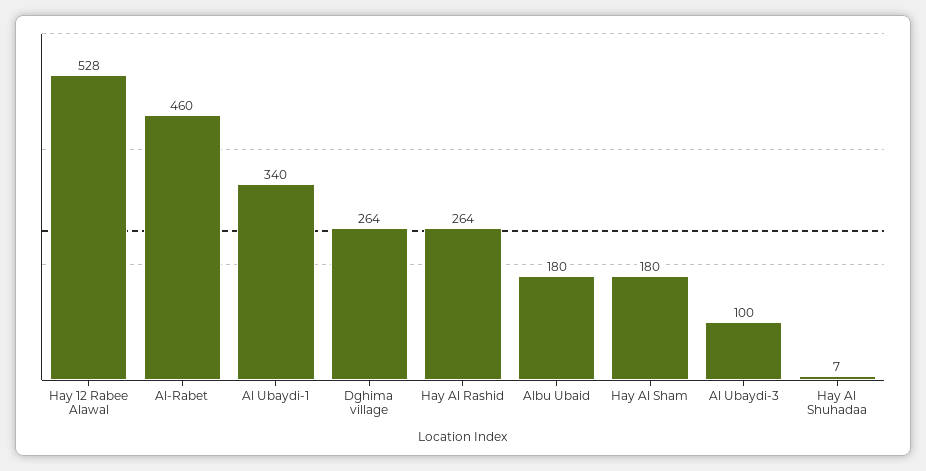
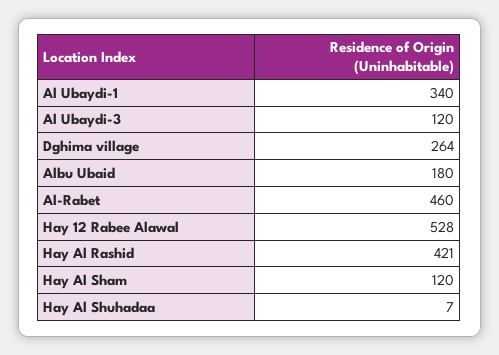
  {
    "Hay 12 Rabee Alawal": 528,
    "Al-Rabet": 460,
    "Al Ubaydi-1": 340,
    "Dghima village": 264,
-   "Hay Al Rashid": 264,
+   "Hay Al Rashid": 421,
    "Albu Ubaid": 180,
-   "Hay Al Sham": 180,
+   "Hay Al Sham": 120,
-   "Al Ubaydi-3": 100,
+   "Al Ubaydi-3": 120,
    "Hay Al Shuhadaa": 7
  }

